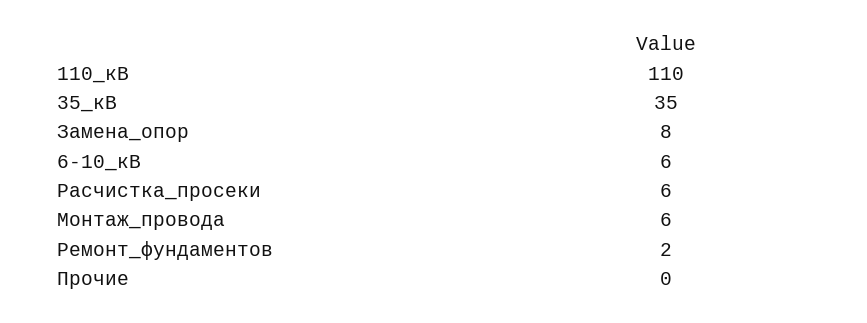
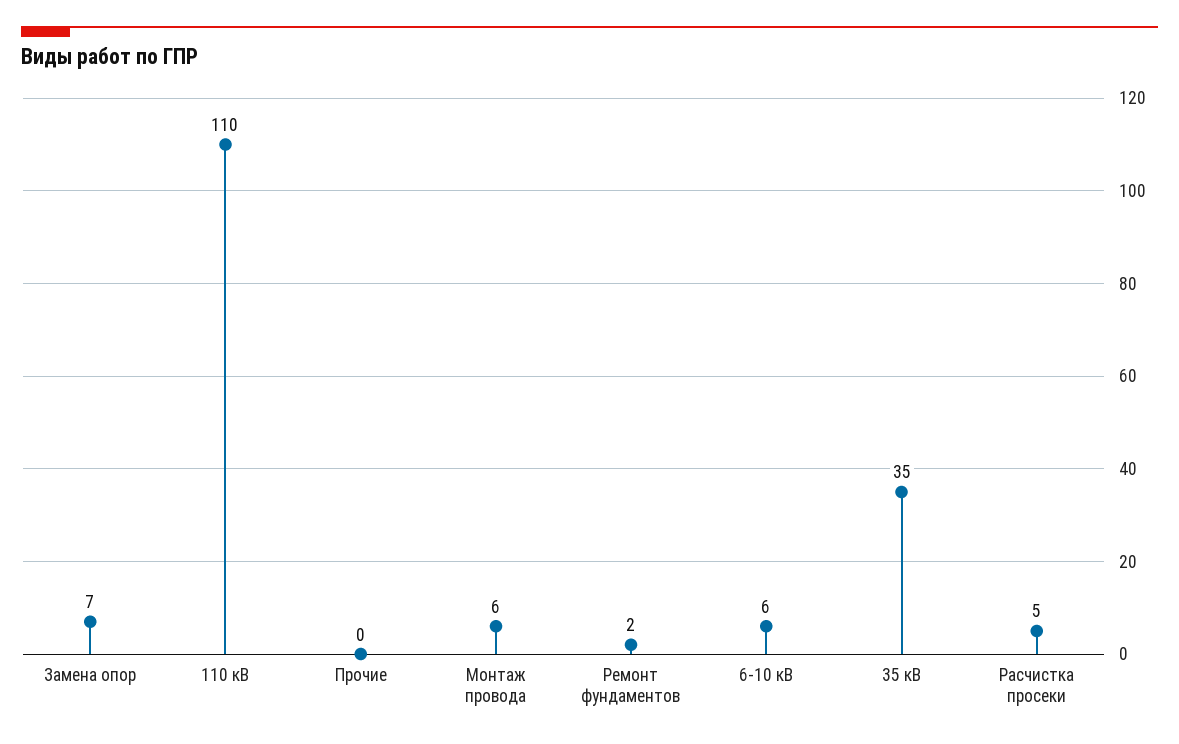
  {
    "110_кВ": 110,
    "35_кВ": 35,
-   "Замена_опор": 8,
+   "Замена_опор": 7,
    "6-10_кВ": 6,
-   "Расчистка_просеки": 6,
+   "Расчистка_просеки": 5,
    "Монтаж_провода": 6,
    "Ремонт_фундаментов": 2,
    "Прочие": 0
  }

